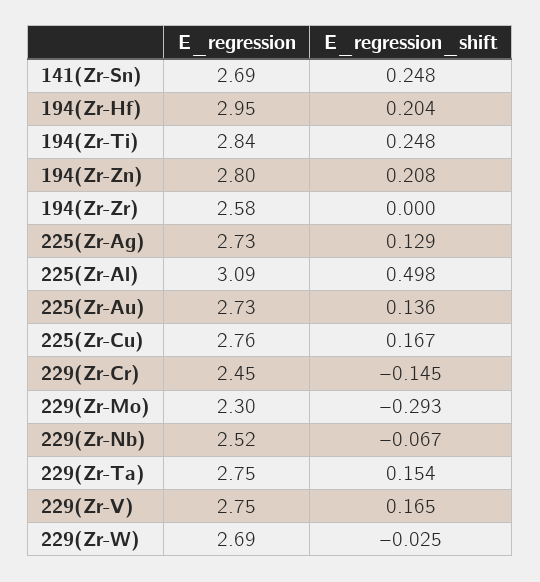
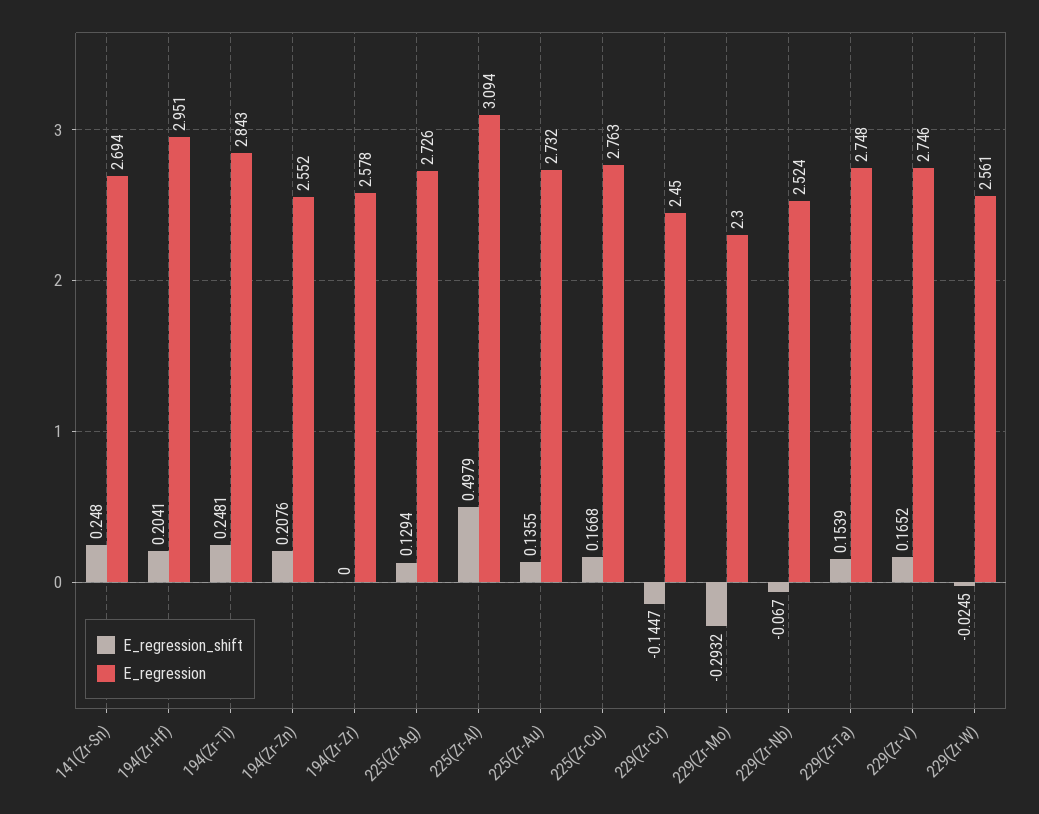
  {
    "E_regression": {
      "141(Zr-Sn)": 2.694,
      "194(Zr-Hf)": 2.951,
      "194(Zr-Ti)": 2.843,
-     "194(Zr-Zn)": 2.8,
+     "194(Zr-Zn)": 2.552,
      "194(Zr-Zr)": 2.578,
      "225(Zr-Ag)": 2.726,
      "225(Zr-Al)": 3.094,
      "225(Zr-Au)": 2.732,
      "225(Zr-Cu)": 2.763,
      "229(Zr-Cr)": 2.45,
      "229(Zr-Mo)": 2.3,
      "229(Zr-Nb)": 2.524,
      "229(Zr-Ta)": 2.748,
      "229(Zr-V)": 2.746,
-     "229(Zr-W)": 2.69
+     "229(Zr-W)": 2.561
    },
    "E_regression_shift": {
      "141(Zr-Sn)": 0.248,
      "194(Zr-Hf)": 0.2041,
      "194(Zr-Ti)": 0.2481,
      "194(Zr-Zn)": 0.2076,
      "194(Zr-Zr)": 0,
      "225(Zr-Ag)": 0.1294,
      "225(Zr-Al)": 0.4979,
      "225(Zr-Au)": 0.1355,
      "225(Zr-Cu)": 0.1668,
      "229(Zr-Cr)": -0.1447,
      "229(Zr-Mo)": -0.2932,
      "229(Zr-Nb)": -0.067,
      "229(Zr-Ta)": 0.1539,
      "229(Zr-V)": 0.1652,
      "229(Zr-W)": -0.0245
    }
  }

